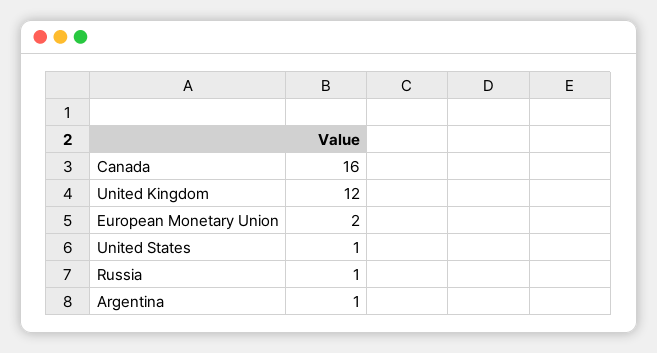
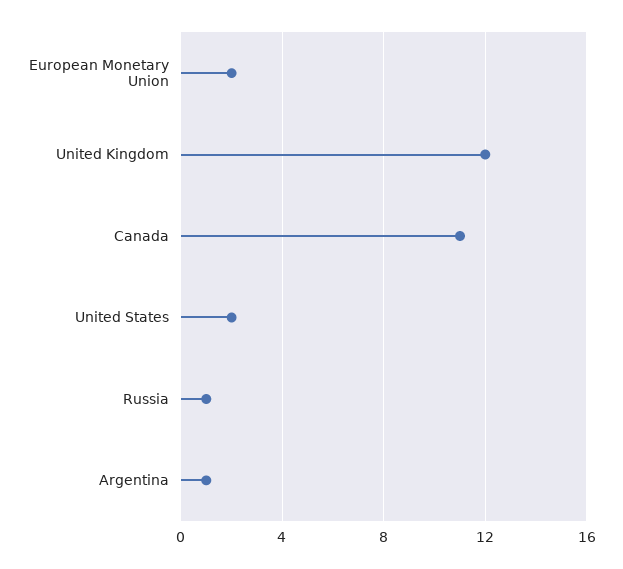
  {
-   "Canada": 16,
+   "Canada": 11,
    "United Kingdom": 12,
    "European Monetary Union": 2,
-   "United States": 1,
+   "United States": 2,
    "Russia": 1,
    "Argentina": 1
  }

